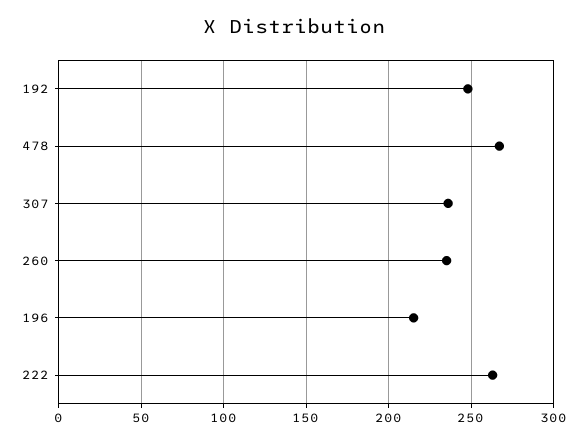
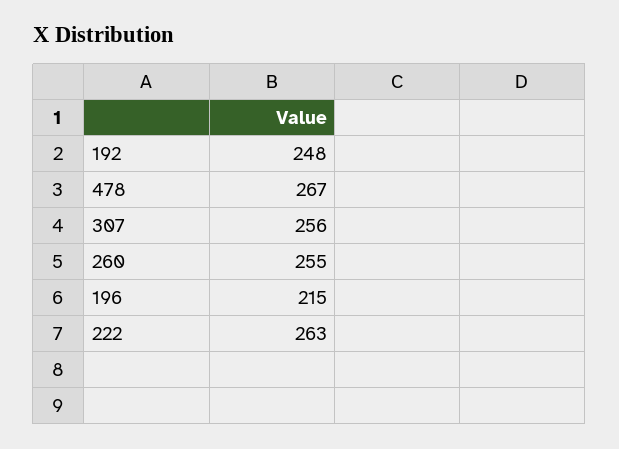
  {
    "192": 248,
    "478": 267,
-   "307": 235,
+   "307": 256,
-   "260": 235,
+   "260": 255,
    "196": 215,
    "222": 263
  }

